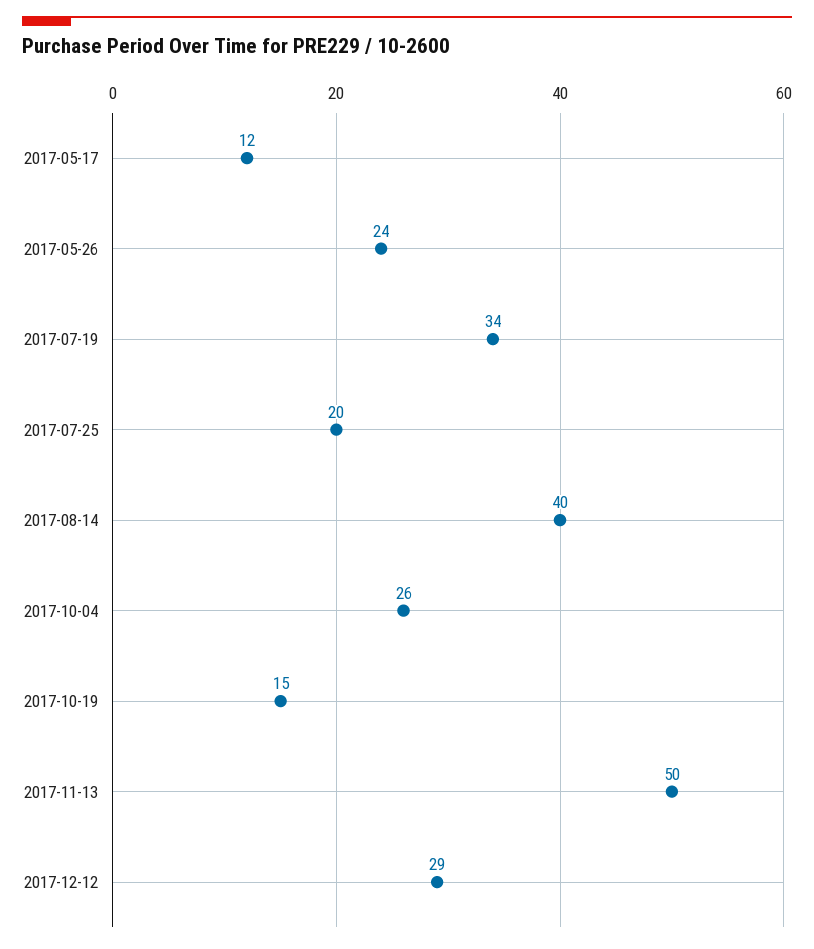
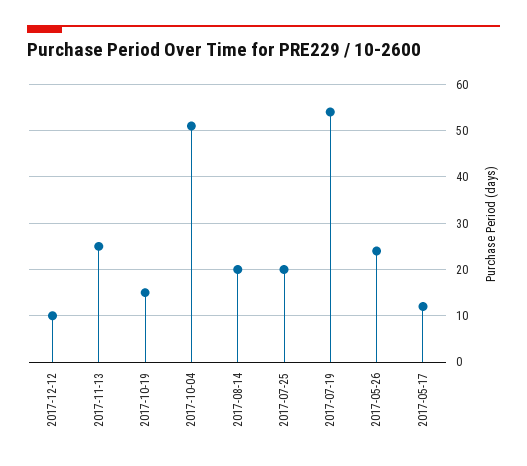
  {
    "2017-05-17": 12,
    "2017-05-26": 24,
-   "2017-07-19": 34,
+   "2017-07-19": 55,
    "2017-07-25": 20,
-   "2017-08-14": 40,
+   "2017-08-14": 20,
-   "2017-10-04": 26,
+   "2017-10-04": 50,
    "2017-10-19": 15,
-   "2017-11-13": 50,
+   "2017-11-13": 25,
-   "2017-12-12": 29
+   "2017-12-12": 10
  }

